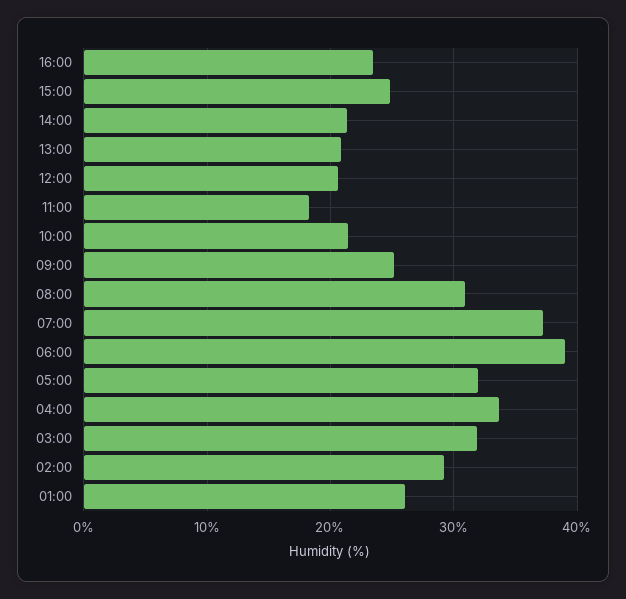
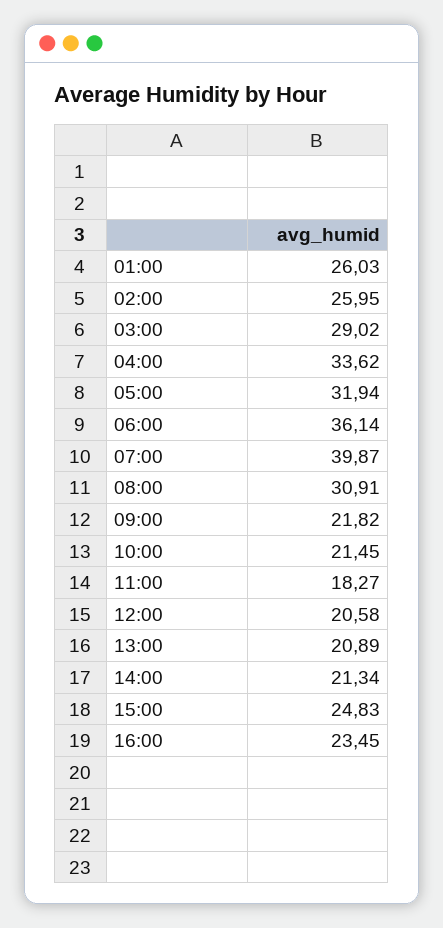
  {
    "16:00": 23.45,
    "15:00": 24.83,
    "14:00": 21.34,
    "13:00": 20.89,
    "12:00": 20.58,
    "11:00": 18.27,
    "10:00": 21.45,
-   "09:00": 25,
+   "09:00": 21.82,
    "08:00": 30.91,
-   "07:00": 37,
+   "07:00": 39.87,
-   "06:00": 39,
+   "06:00": 36.14,
    "05:00": 31.94,
    "04:00": 33.62,
-   "03:00": 32,
+   "03:00": 29.02,
-   "02:00": 29,
+   "02:00": 25.95,
    "01:00": 26.03
  }

